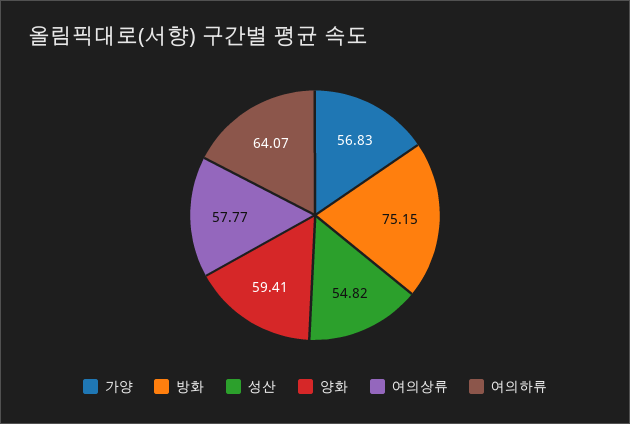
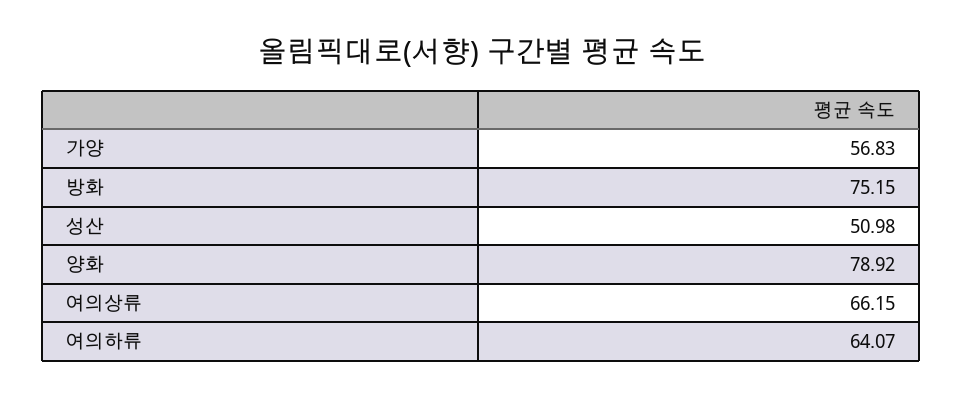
  {
    "가양": 56.83,
    "방화": 75.15,
-   "성산": 54.82,
+   "성산": 50.98,
-   "양화": 59.41,
+   "양화": 78.92,
-   "여의상류": 57.77,
+   "여의상류": 66.15,
    "여의하류": 64.07
  }

